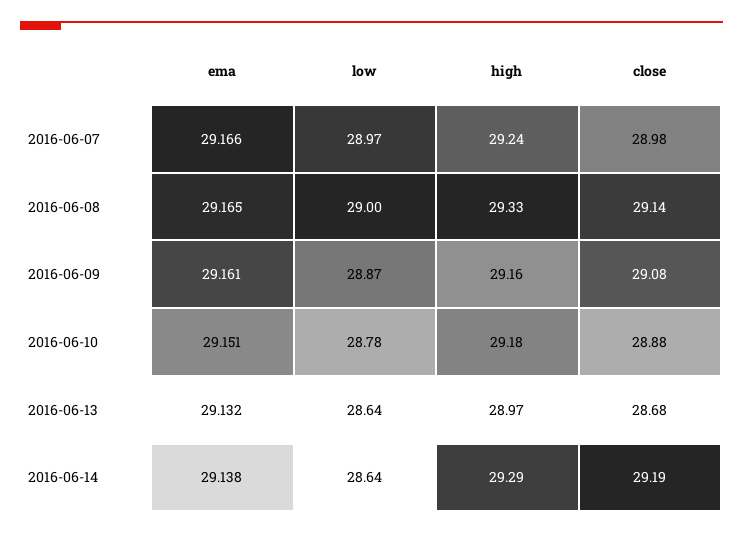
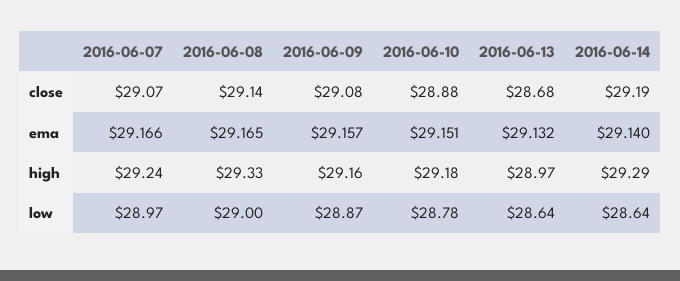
  {
    "ema": {
      "2016-06-07": 29.166,
      "2016-06-08": 29.165,
-     "2016-06-09": 29.161,
+     "2016-06-09": 29.157,
      "2016-06-10": 29.151,
      "2016-06-13": 29.132,
-     "2016-06-14": 29.138
+     "2016-06-14": 29.14
    },
    "low": {
      "2016-06-07": 28.97,
      "2016-06-08": 29,
      "2016-06-09": 28.87,
      "2016-06-10": 28.78,
      "2016-06-13": 28.64,
      "2016-06-14": 28.64
    },
    "high": {
      "2016-06-07": 29.24,
      "2016-06-08": 29.33,
      "2016-06-09": 29.16,
      "2016-06-10": 29.18,
      "2016-06-13": 28.97,
      "2016-06-14": 29.29
    },
    "close": {
-     "2016-06-07": 28.98,
+     "2016-06-07": 29.07,
      "2016-06-08": 29.14,
      "2016-06-09": 29.08,
      "2016-06-10": 28.88,
      "2016-06-13": 28.68,
      "2016-06-14": 29.19
    }
  }

